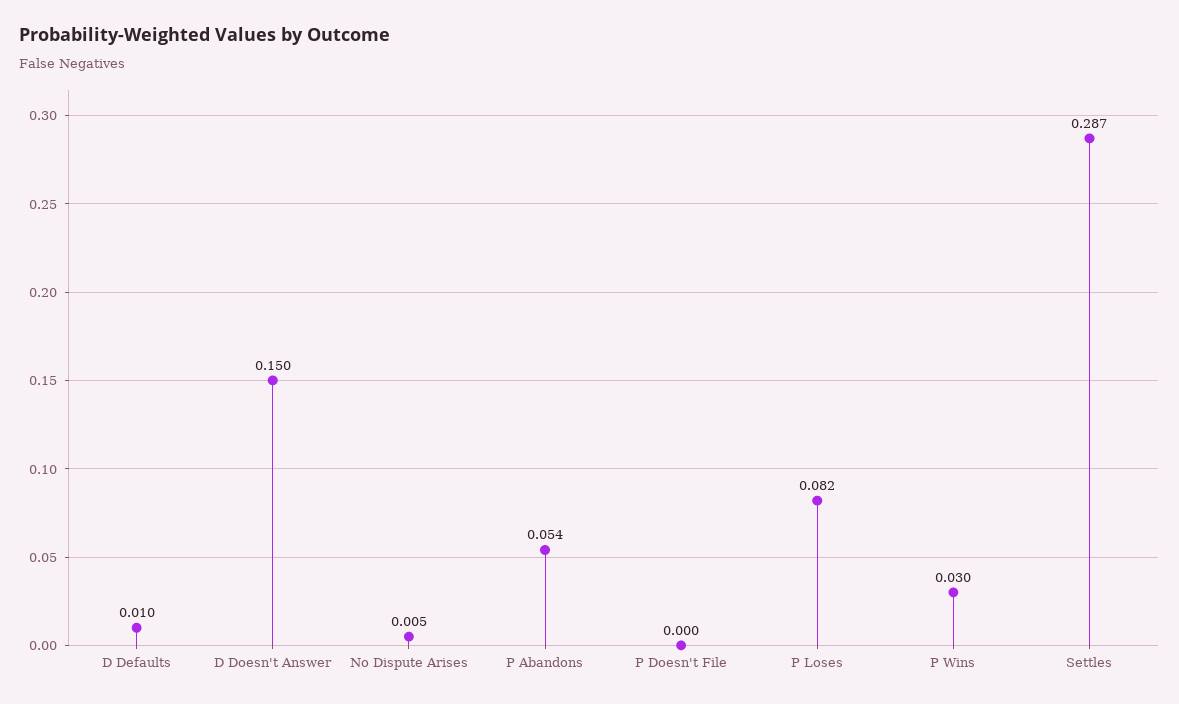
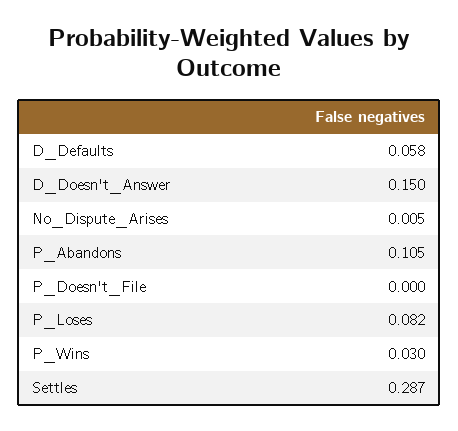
  {
-   "D Defaults": 0.01,
+   "D Defaults": 0.058,
    "D Doesn't Answer": 0.15,
    "No Dispute Arises": 0.005,
-   "P Abandons": 0.054,
+   "P Abandons": 0.105,
    "P Doesn't File": 0,
    "P Loses": 0.082,
    "P Wins": 0.03,
    "Settles": 0.287
  }

